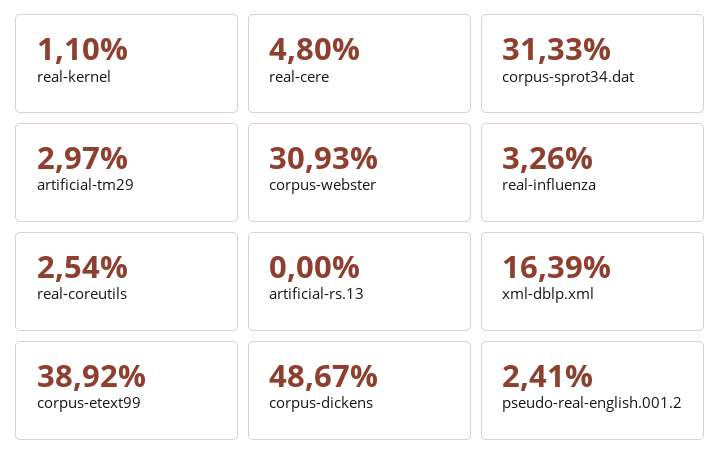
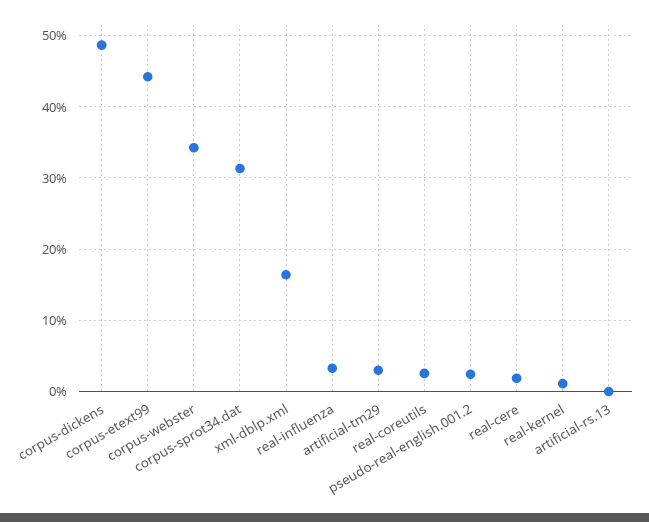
  {
    "real-kernel": 1.1,
-   "real-cere": 4.8,
+   "real-cere": 2,
    "corpus-sprot34.dat": 31.33,
    "artificial-tm29": 2.97,
-   "corpus-webster": 30.93,
+   "corpus-webster": 34,
    "real-influenza": 3.26,
    "real-coreutils": 2.54,
    "artificial-rs.13": 0,
    "xml-dblp.xml": 16.39,
-   "corpus-etext99": 38.92,
+   "corpus-etext99": 44,
    "corpus-dickens": 48.67,
    "pseudo-real-english.001.2": 2.41
  }

